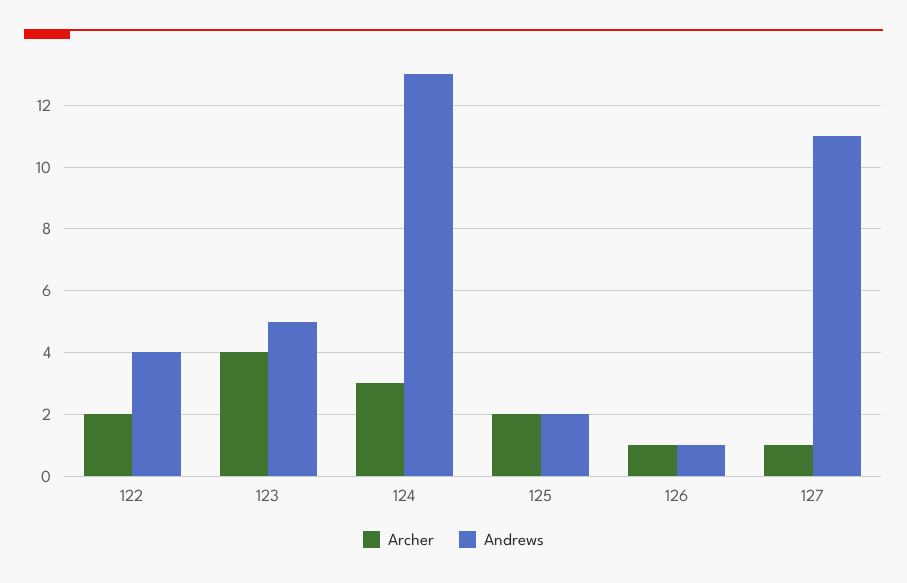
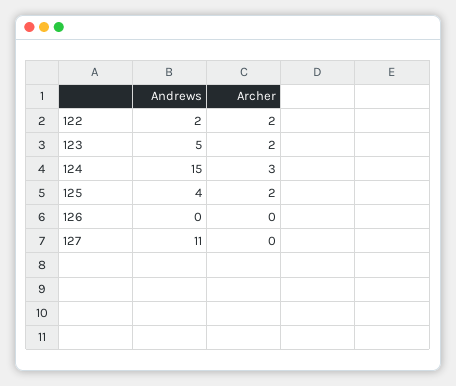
  {
    "Archer": {
      "122": 2,
-     "123": 4,
+     "123": 2,
      "124": 3,
      "125": 2,
-     "126": 1,
+     "126": 0,
-     "127": 1
+     "127": 0
    },
    "Andrews": {
-     "122": 4,
+     "122": 2,
      "123": 5,
-     "124": 13,
+     "124": 15,
-     "125": 2,
+     "125": 4,
-     "126": 1,
+     "126": 0,
      "127": 11
    }
  }

